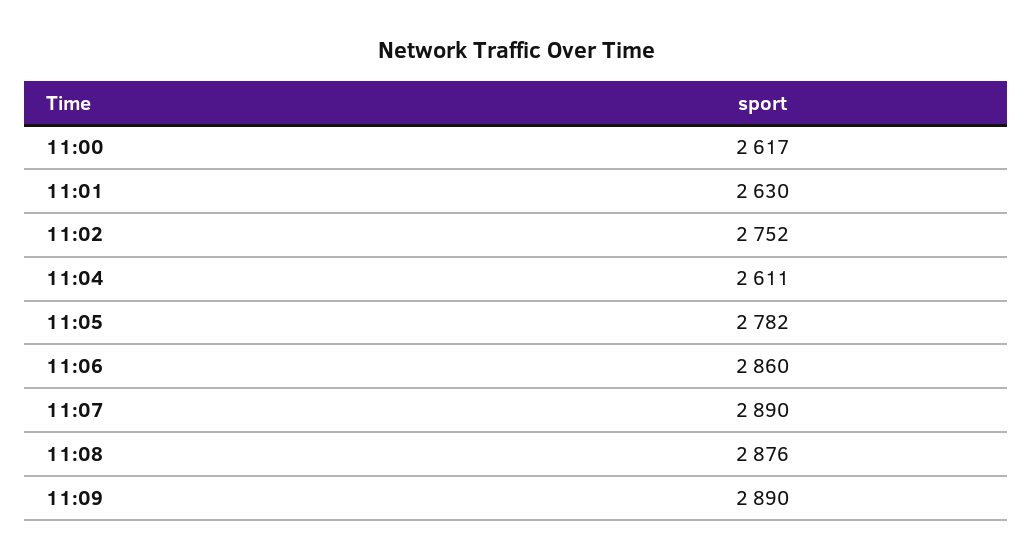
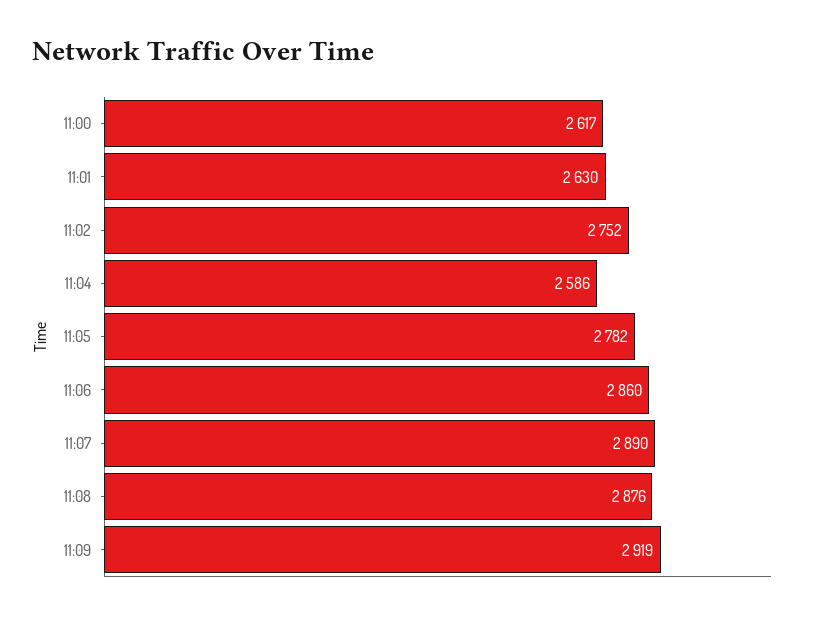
  {
    "11:00": 2617,
    "11:01": 2630,
    "11:02": 2752,
-   "11:04": 2611,
+   "11:04": 2586,
    "11:05": 2782,
    "11:06": 2860,
    "11:07": 2890,
    "11:08": 2876,
-   "11:09": 2890
+   "11:09": 2919
  }

